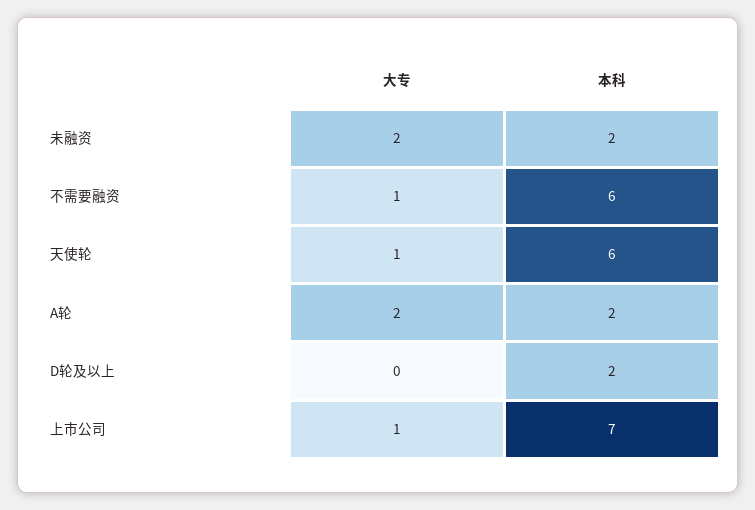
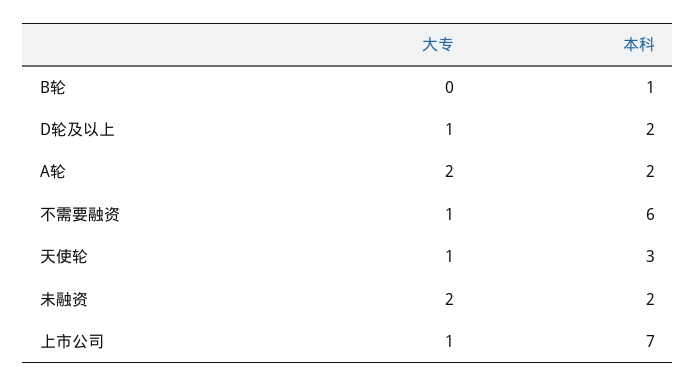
  {
    "大专": {
      "未融资": 2,
      "不需要融资": 1,
      "天使轮": 1,
      "A轮": 2,
-     "D轮及以上": 0,
+     "D轮及以上": 1,
-     "上市公司": 1
+     "上市公司": 1,
+     "B轮": 0
    },
    "本科": {
      "未融资": 2,
      "不需要融资": 6,
-     "天使轮": 6,
+     "天使轮": 3,
      "A轮": 2,
      "D轮及以上": 2,
-     "上市公司": 7
+     "上市公司": 7,
+     "B轮": 1
    }
  }

